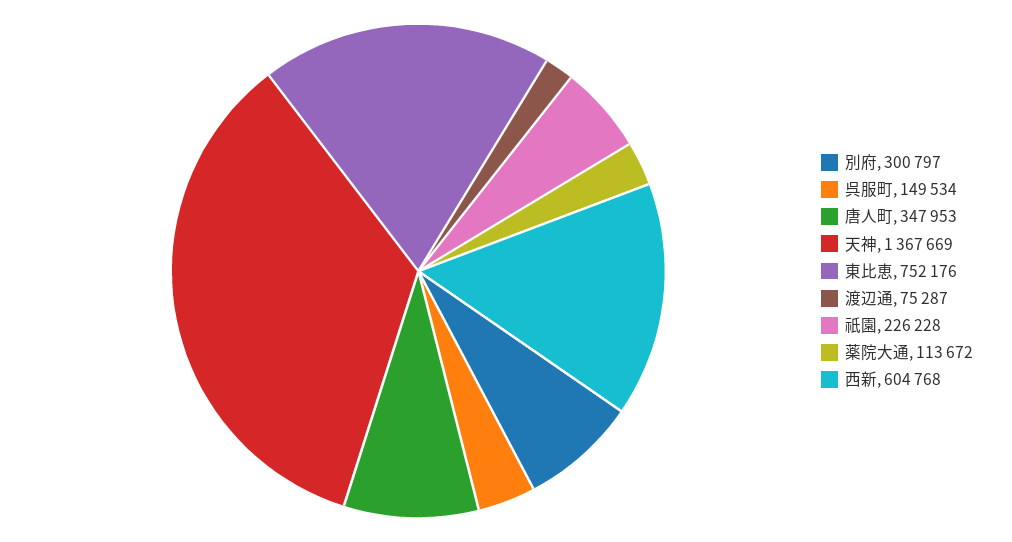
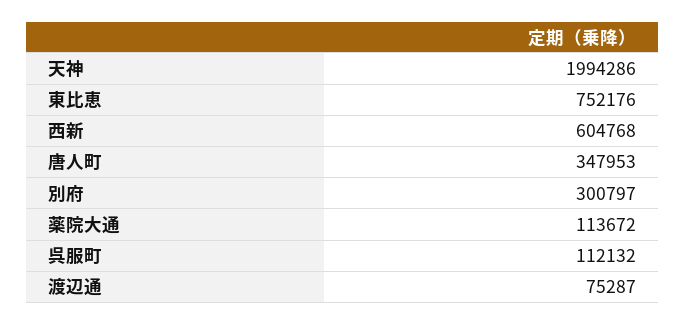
  {
    "別府": 300797,
-   "呉服町": 149534,
+   "呉服町": 112132,
    "唐人町": 347953,
-   "天神": 1367669,
+   "天神": 1994286,
    "東比恵": 752176,
    "渡辺通": 75287,
-   "祇園": 226228,
    "薬院大通": 113672,
    "西新": 604768
  }

